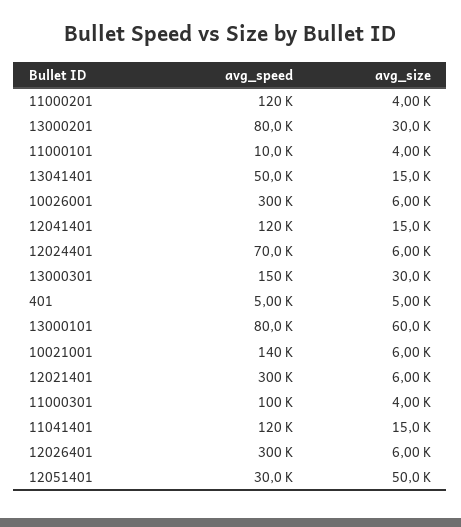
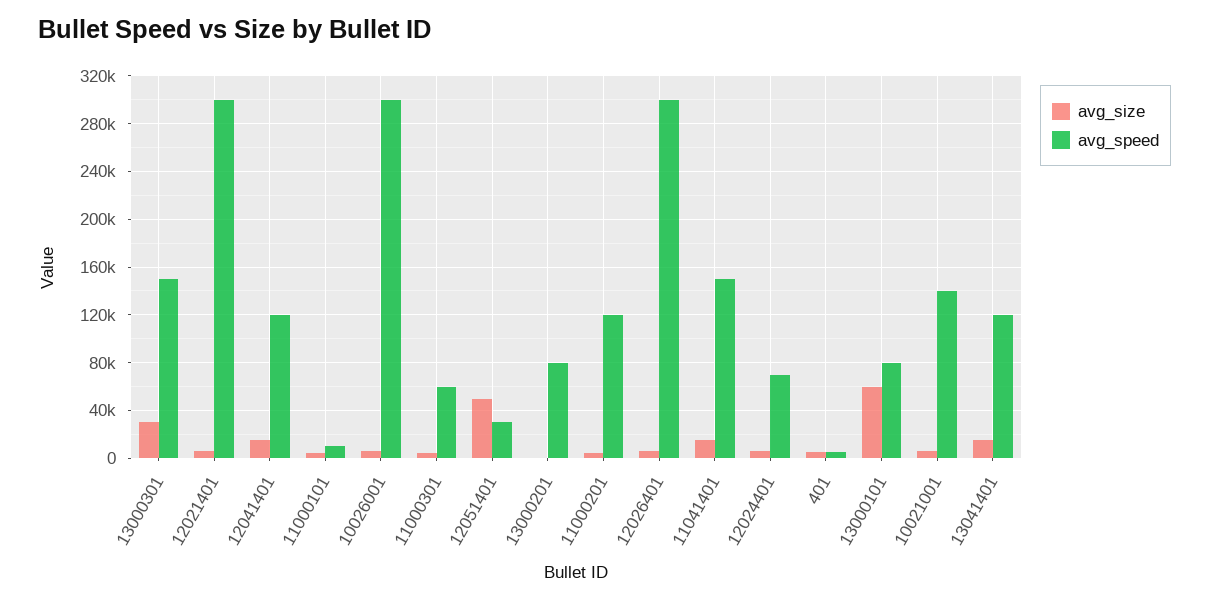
  {
    "avg_speed": {
      "11000201": 120000,
      "13000201": 80000,
      "11000101": 10000,
-     "13041401": 50000,
+     "13041401": 120000,
      "10026001": 300000,
      "12041401": 120000,
      "12024401": 70000,
      "13000301": 150000,
      "401": 5000,
      "13000101": 80000,
      "10021001": 140000,
      "12021401": 300000,
-     "11000301": 100000,
+     "11000301": 60000,
-     "11041401": 120000,
+     "11041401": 150000,
      "12026401": 300000,
      "12051401": 30000
    },
    "avg_size": {
      "11000201": 4000,
-     "13000201": 30000,
+     "13000201": 0,
      "11000101": 4000,
      "13041401": 15000,
      "10026001": 6000,
      "12041401": 15000,
      "12024401": 6000,
      "13000301": 30000,
      "401": 5000,
      "13000101": 60000,
      "10021001": 6000,
      "12021401": 6000,
      "11000301": 4000,
      "11041401": 15000,
      "12026401": 6000,
      "12051401": 50000
    }
  }

